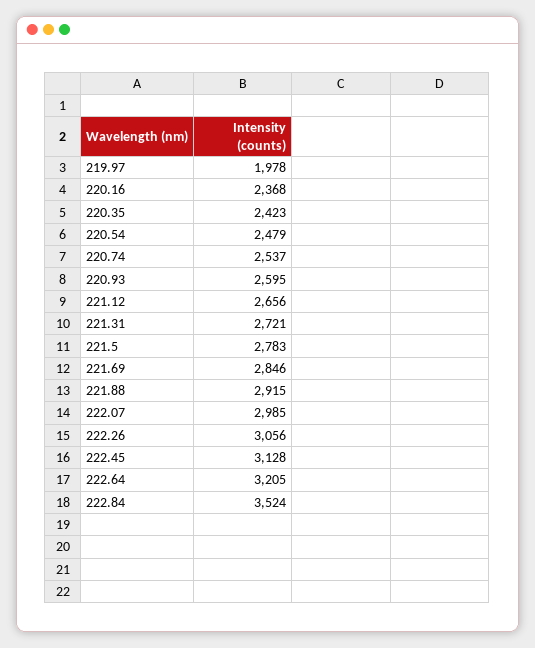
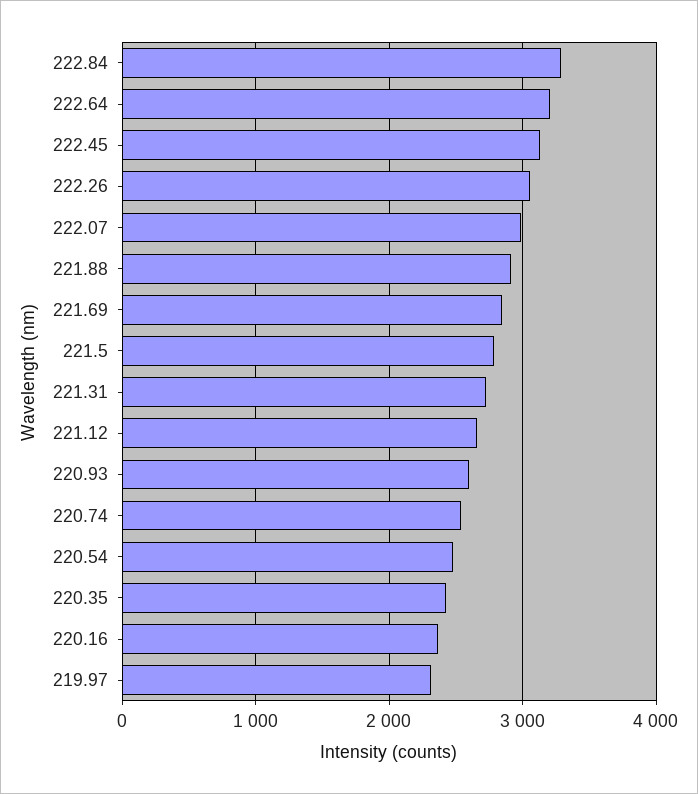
  {
-   "219.97": 1978,
+   "219.97": 2300,
    "220.16": 2368,
    "220.35": 2423,
    "220.54": 2479,
    "220.74": 2537,
    "220.93": 2595,
    "221.12": 2656,
    "221.31": 2721,
    "221.5": 2783,
    "221.69": 2846,
    "221.88": 2915,
    "222.07": 2985,
    "222.26": 3056,
    "222.45": 3128,
    "222.64": 3205,
-   "222.84": 3524
+   "222.84": 3300
  }

